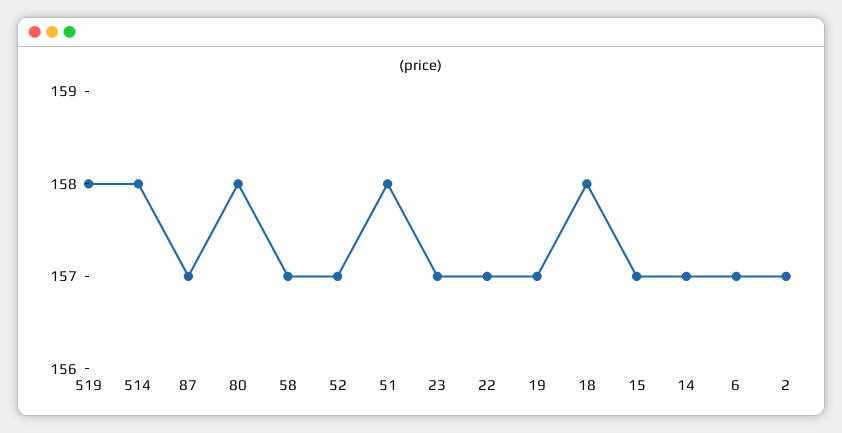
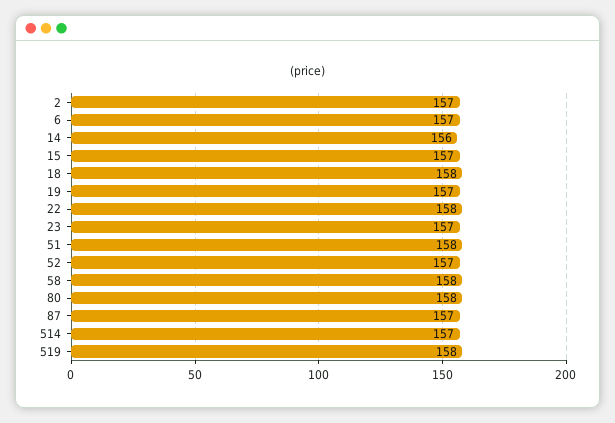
  {
    "519": 158,
-   "514": 158,
+   "514": 157,
    "87": 157,
    "80": 158,
-   "58": 157,
+   "58": 158,
    "52": 157,
    "51": 158,
    "23": 157,
-   "22": 157,
+   "22": 158,
    "19": 157,
    "18": 158,
    "15": 157,
-   "14": 157,
+   "14": 156,
    "6": 157,
    "2": 157
  }

